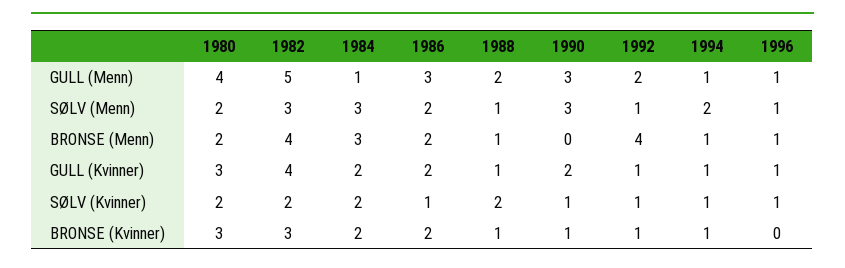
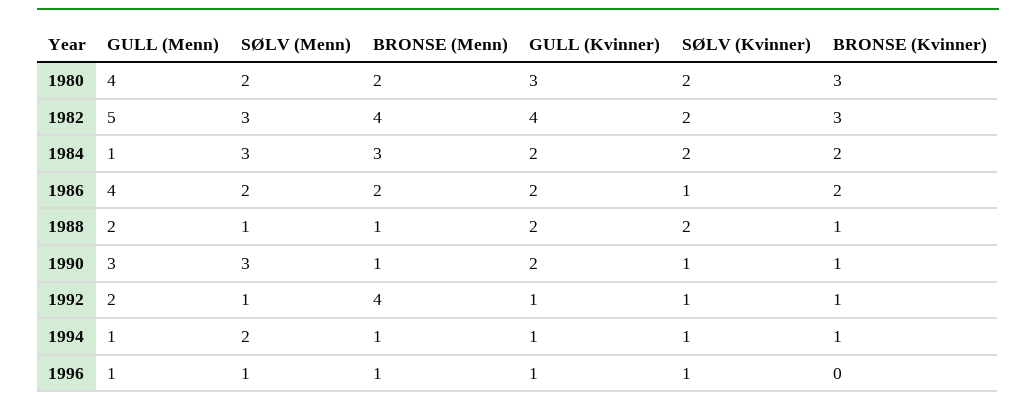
  {
    "1980": {
      "GULL (Menn)": 4,
      "SØLV (Menn)": 2,
      "BRONSE (Menn)": 2,
      "GULL (Kvinner)": 3,
      "SØLV (Kvinner)": 2,
      "BRONSE (Kvinner)": 3
    },
    "1982": {
      "GULL (Menn)": 5,
      "SØLV (Menn)": 3,
      "BRONSE (Menn)": 4,
      "GULL (Kvinner)": 4,
      "SØLV (Kvinner)": 2,
      "BRONSE (Kvinner)": 3
    },
    "1984": {
      "GULL (Menn)": 1,
      "SØLV (Menn)": 3,
      "BRONSE (Menn)": 3,
      "GULL (Kvinner)": 2,
      "SØLV (Kvinner)": 2,
      "BRONSE (Kvinner)": 2
    },
    "1986": {
-     "GULL (Menn)": 3,
+     "GULL (Menn)": 4,
      "SØLV (Menn)": 2,
      "BRONSE (Menn)": 2,
      "GULL (Kvinner)": 2,
      "SØLV (Kvinner)": 1,
      "BRONSE (Kvinner)": 2
    },
    "1988": {
      "GULL (Menn)": 2,
      "SØLV (Menn)": 1,
      "BRONSE (Menn)": 1,
-     "GULL (Kvinner)": 1,
+     "GULL (Kvinner)": 2,
      "SØLV (Kvinner)": 2,
      "BRONSE (Kvinner)": 1
    },
    "1990": {
      "GULL (Menn)": 3,
      "SØLV (Menn)": 3,
-     "BRONSE (Menn)": 0,
+     "BRONSE (Menn)": 1,
      "GULL (Kvinner)": 2,
      "SØLV (Kvinner)": 1,
      "BRONSE (Kvinner)": 1
    },
    "1992": {
      "GULL (Menn)": 2,
      "SØLV (Menn)": 1,
      "BRONSE (Menn)": 4,
      "GULL (Kvinner)": 1,
      "SØLV (Kvinner)": 1,
      "BRONSE (Kvinner)": 1
    },
    "1994": {
      "GULL (Menn)": 1,
      "SØLV (Menn)": 2,
      "BRONSE (Menn)": 1,
      "GULL (Kvinner)": 1,
      "SØLV (Kvinner)": 1,
      "BRONSE (Kvinner)": 1
    },
    "1996": {
      "GULL (Menn)": 1,
      "SØLV (Menn)": 1,
      "BRONSE (Menn)": 1,
      "GULL (Kvinner)": 1,
      "SØLV (Kvinner)": 1,
      "BRONSE (Kvinner)": 0
    }
  }

